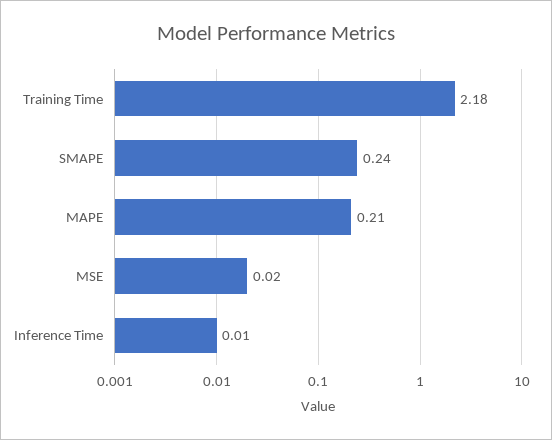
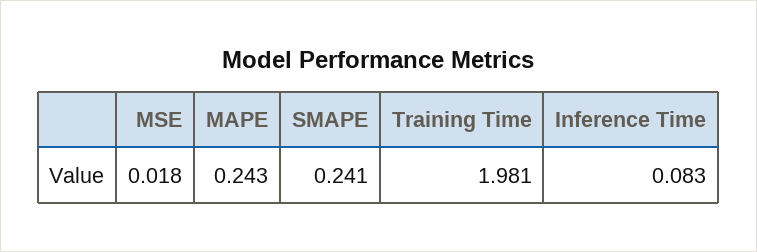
  {
-   "Training Time": 2.18,
+   "Training Time": 1.981,
    "SMAPE": 0.241,
-   "MAPE": 0.21,
+   "MAPE": 0.243,
    "MSE": 0.018,
-   "Inference Time": 0.01
+   "Inference Time": 0.083
  }

